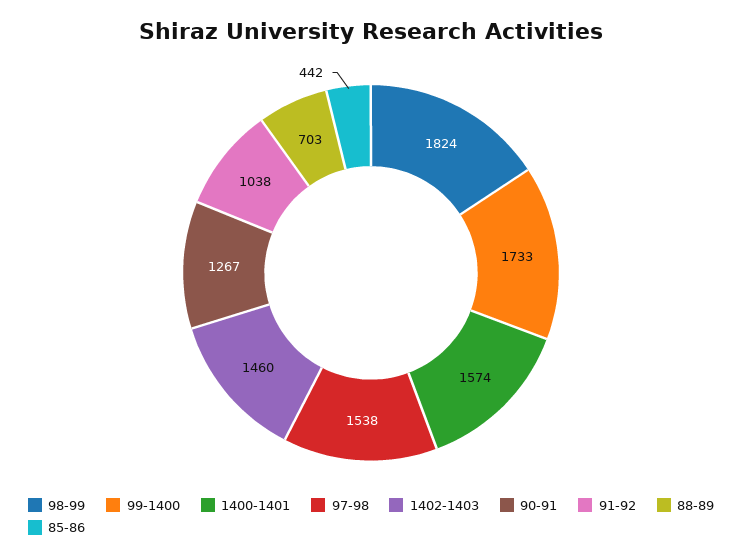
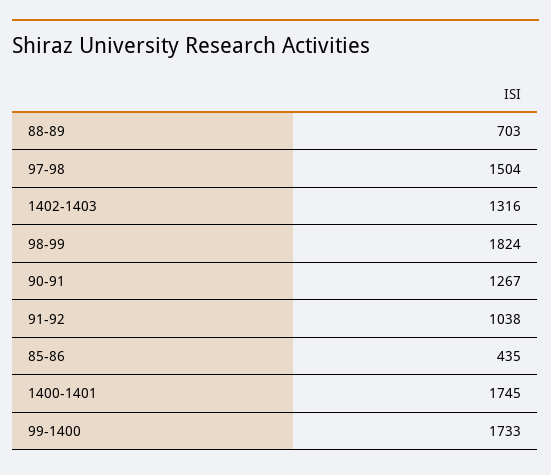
  {
    "98-99": 1824,
    "99-1400": 1733,
-   "1400-1401": 1574,
+   "1400-1401": 1745,
-   "97-98": 1538,
+   "97-98": 1504,
-   "1402-1403": 1460,
+   "1402-1403": 1316,
    "90-91": 1267,
    "91-92": 1038,
    "88-89": 703,
-   "85-86": 442
+   "85-86": 435
  }

